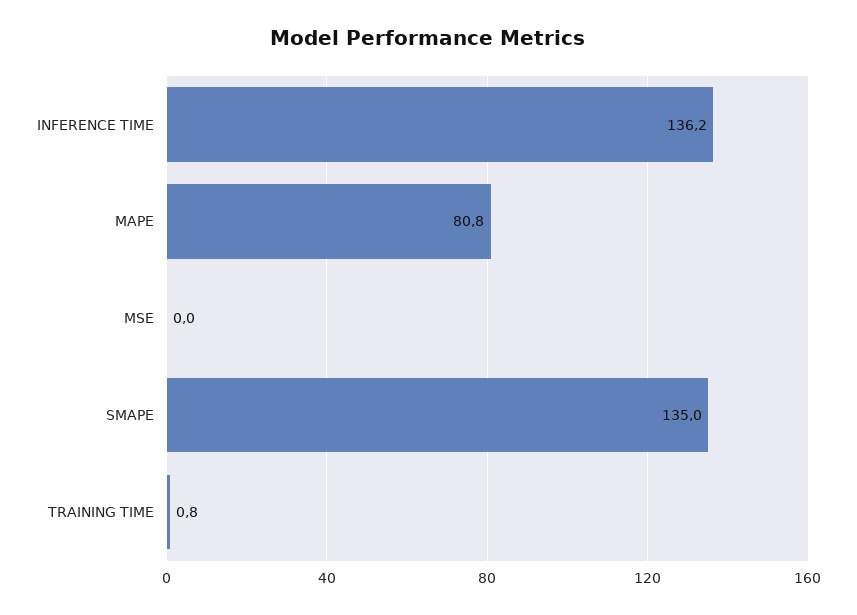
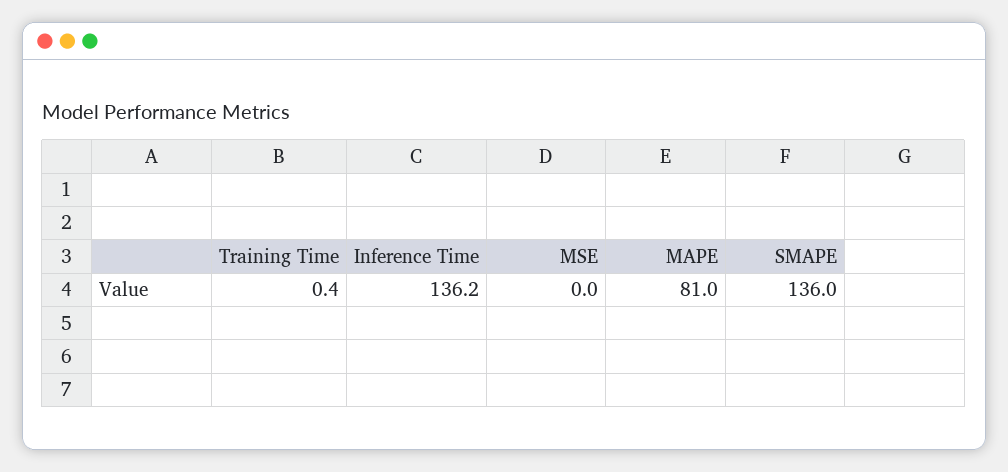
  {
    "INFERENCE TIME": 136.2,
-   "MAPE": 80.8,
+   "MAPE": 81,
    "MSE": 0,
-   "SMAPE": 135,
+   "SMAPE": 136,
-   "TRAINING TIME": 0.8
+   "TRAINING TIME": 0.4
  }

